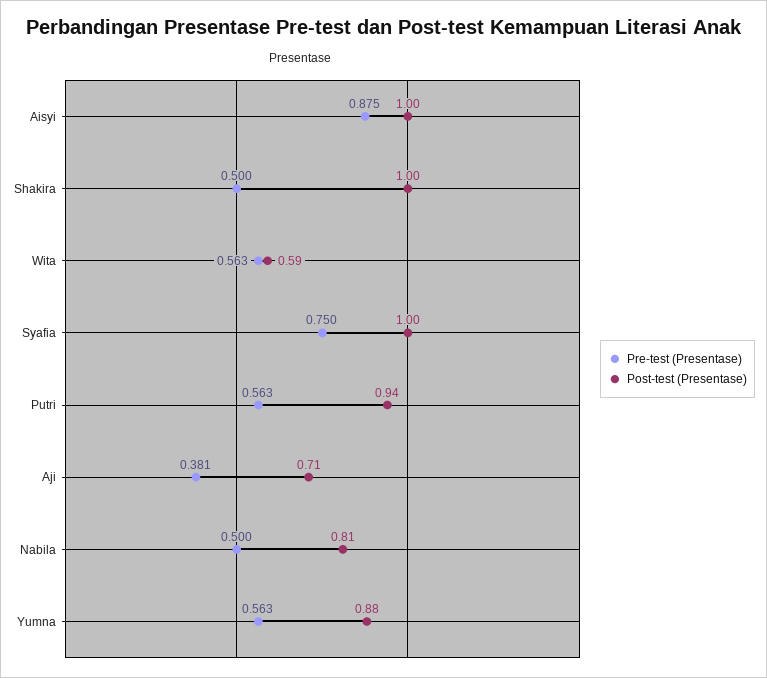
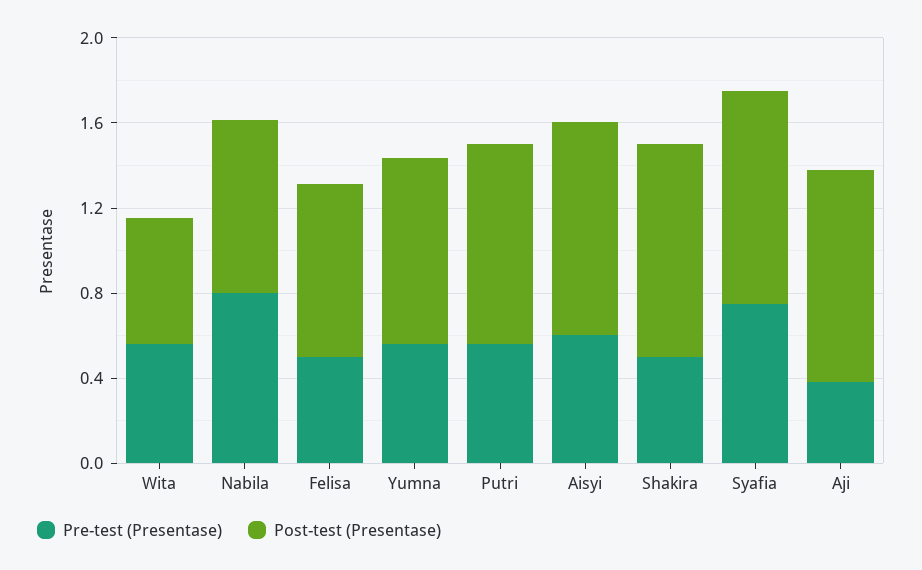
  {
    "Pre-test (Presentase)": {
-     "Aisyi": 0.875,
+     "Aisyi": 0.6,
      "Shakira": 0.5,
      "Wita": 0.563,
      "Syafia": 0.75,
      "Putri": 0.563,
      "Aji": 0.381,
-     "Nabila": 0.5,
+     "Nabila": 0.8,
-     "Yumna": 0.563
+     "Yumna": 0.563,
+     "Felisa": 0.5
    },
    "Post-test (Presentase)": {
      "Aisyi": 1,
      "Shakira": 1,
      "Wita": 0.59,
      "Syafia": 1,
      "Putri": 0.94,
-     "Aji": 0.71,
+     "Aji": 1,
      "Nabila": 0.81,
-     "Yumna": 0.88
+     "Yumna": 0.88,
+     "Felisa": 0.8
    }
  }

